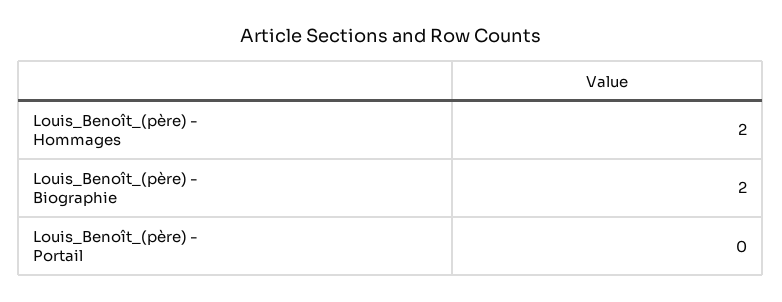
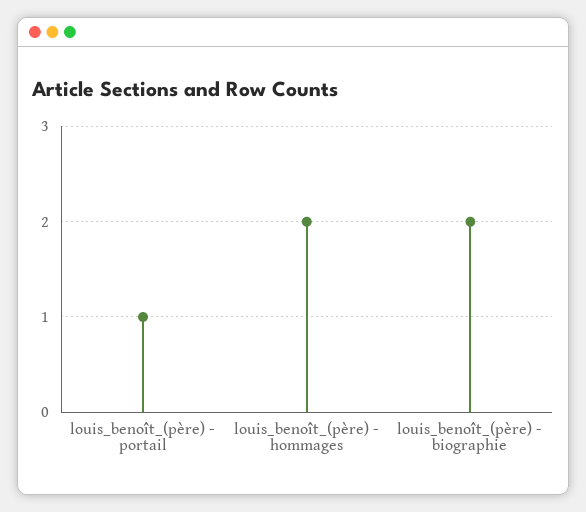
  {
    "Louis_Benoît_(père) - Hommages": 2,
    "Louis_Benoît_(père) - Biographie": 2,
-   "Louis_Benoît_(père) - Portail": 0
+   "Louis_Benoît_(père) - Portail": 1
  }

